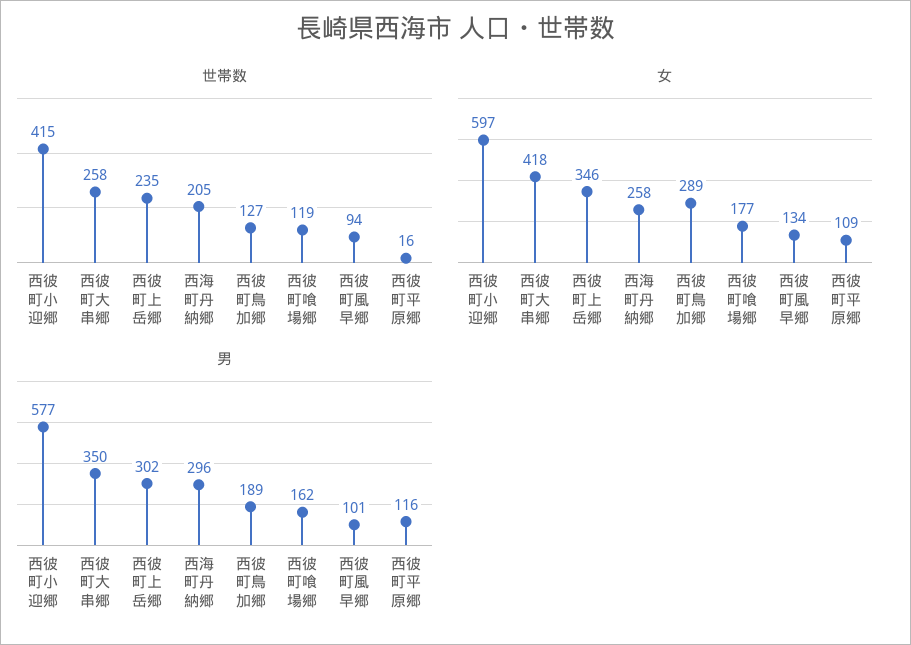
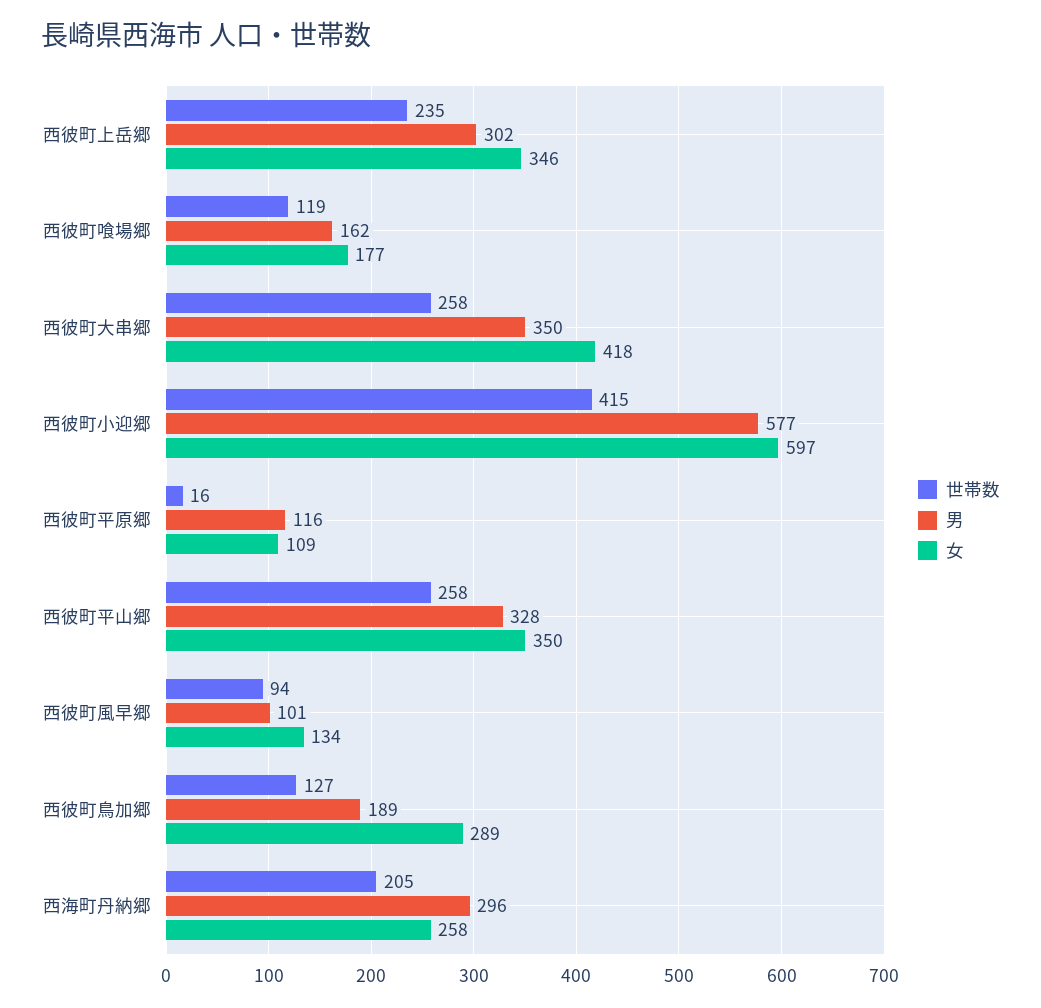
  {
    "世帯数": {
      "西彼町小迎郷": 415,
      "西彼町大串郷": 258,
      "西彼町上岳郷": 235,
      "西海町丹納郷": 205,
      "西彼町鳥加郷": 127,
      "西彼町喰場郷": 119,
      "西彼町風早郷": 94,
-     "西彼町平原郷": 16
+     "西彼町平原郷": 16,
+     "西彼町平山郷": 258
    },
    "女": {
      "西彼町小迎郷": 597,
      "西彼町大串郷": 418,
      "西彼町上岳郷": 346,
      "西海町丹納郷": 258,
      "西彼町鳥加郷": 289,
      "西彼町喰場郷": 177,
      "西彼町風早郷": 134,
-     "西彼町平原郷": 109
+     "西彼町平原郷": 109,
+     "西彼町平山郷": 350
    },
    "男": {
      "西彼町小迎郷": 577,
      "西彼町大串郷": 350,
      "西彼町上岳郷": 302,
      "西海町丹納郷": 296,
      "西彼町鳥加郷": 189,
      "西彼町喰場郷": 162,
      "西彼町風早郷": 101,
-     "西彼町平原郷": 116
+     "西彼町平原郷": 116,
+     "西彼町平山郷": 328
    }
  }

